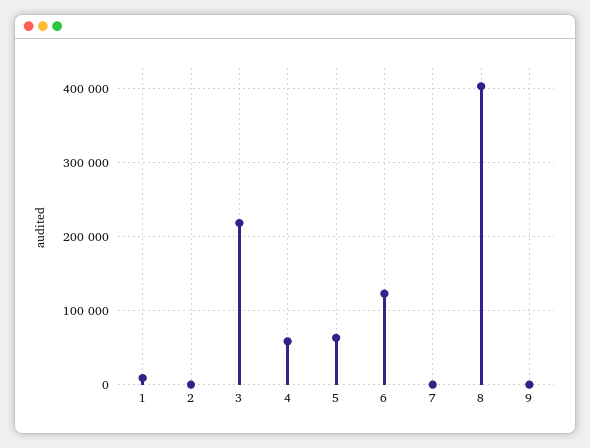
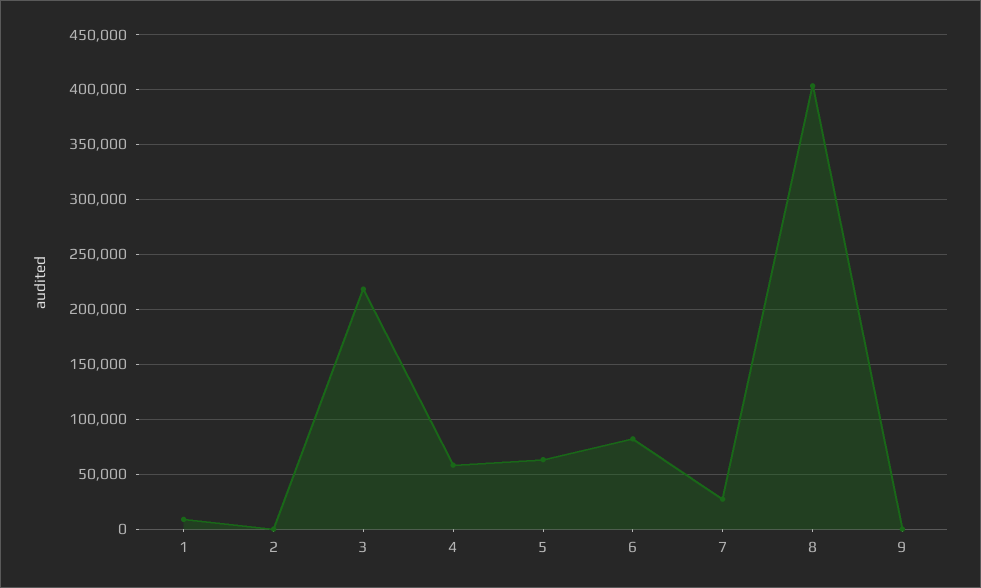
  {
    "1": 10000,
    "2": 0,
    "3": 220000,
    "4": 60000,
    "5": 60000,
-   "6": 120000,
+   "6": 80000,
-   "7": 0,
+   "7": 30000,
    "8": 400000,
    "9": 0
  }

